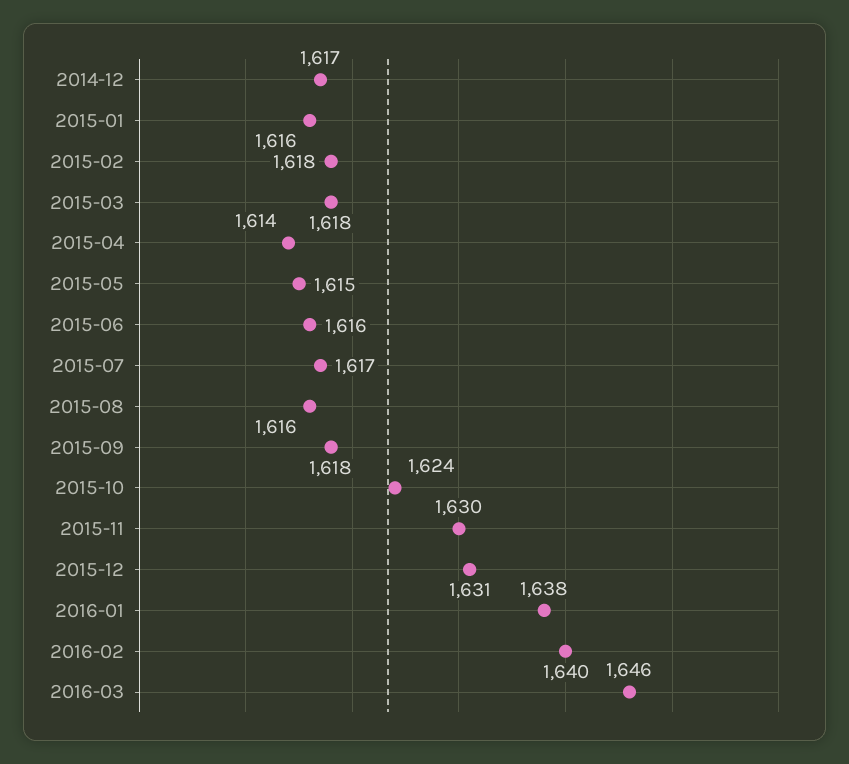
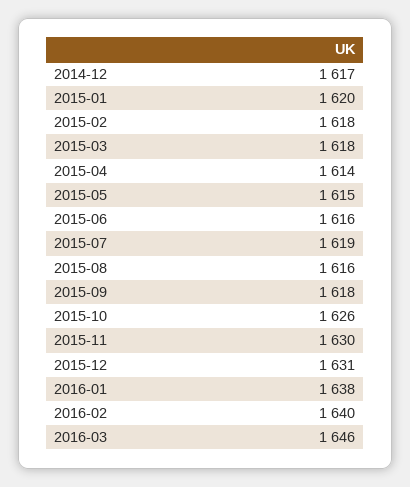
  {
    "2014-12": 1617,
-   "2015-01": 1616,
+   "2015-01": 1620,
    "2015-02": 1618,
    "2015-03": 1618,
    "2015-04": 1614,
    "2015-05": 1615,
    "2015-06": 1616,
-   "2015-07": 1617,
+   "2015-07": 1619,
    "2015-08": 1616,
    "2015-09": 1618,
-   "2015-10": 1624,
+   "2015-10": 1626,
    "2015-11": 1630,
    "2015-12": 1631,
    "2016-01": 1638,
    "2016-02": 1640,
    "2016-03": 1646
  }

